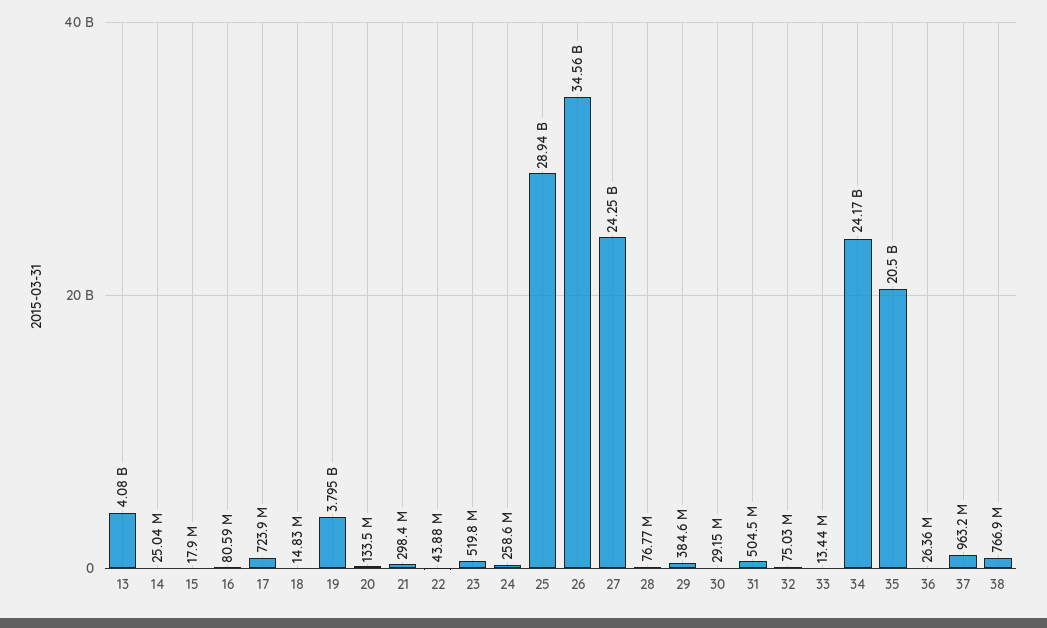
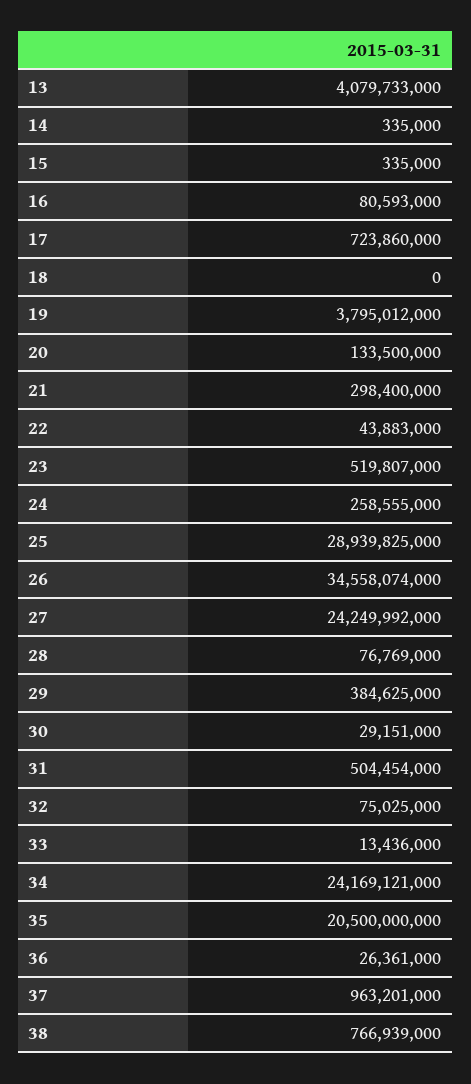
  {
    "13": 4079733000,
-   "14": 25040000,
+   "14": 335000,
-   "15": 17900000,
+   "15": 335000,
    "16": 80593000,
    "17": 723860000,
-   "18": 14830000,
+   "18": 0,
    "19": 3795012000,
    "20": 133500000,
    "21": 298400000,
    "22": 43883000,
    "23": 519807000,
    "24": 258555000,
    "25": 28939825000,
    "26": 34558074000,
    "27": 24249992000,
    "28": 76769000,
    "29": 384625000,
    "30": 29151000,
    "31": 504454000,
    "32": 75025000,
    "33": 13436000,
    "34": 24169121000,
    "35": 20500000000,
    "36": 26361000,
    "37": 963201000,
    "38": 766939000
  }

